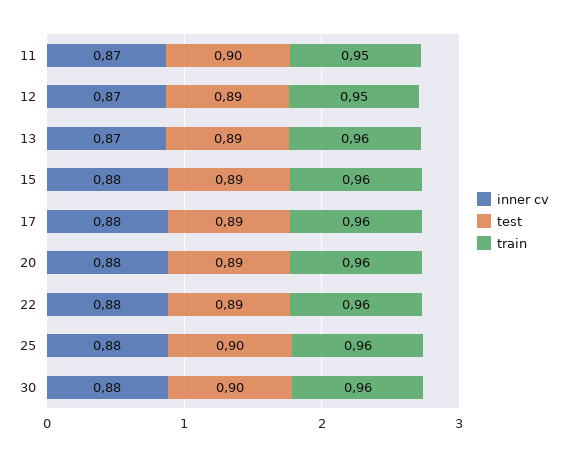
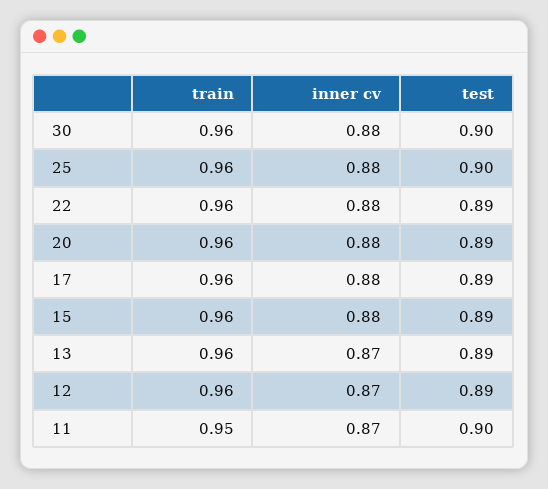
  {
    "inner cv": {
      "11": 0.87,
      "12": 0.87,
      "13": 0.87,
      "15": 0.88,
      "17": 0.88,
      "20": 0.88,
      "22": 0.88,
      "25": 0.88,
      "30": 0.88
    },
    "test": {
      "11": 0.9,
      "12": 0.89,
      "13": 0.89,
      "15": 0.89,
      "17": 0.89,
      "20": 0.89,
      "22": 0.89,
      "25": 0.9,
      "30": 0.9
    },
    "train": {
      "11": 0.95,
-     "12": 0.95,
+     "12": 0.96,
      "13": 0.96,
      "15": 0.96,
      "17": 0.96,
      "20": 0.96,
      "22": 0.96,
      "25": 0.96,
      "30": 0.96
    }
  }

